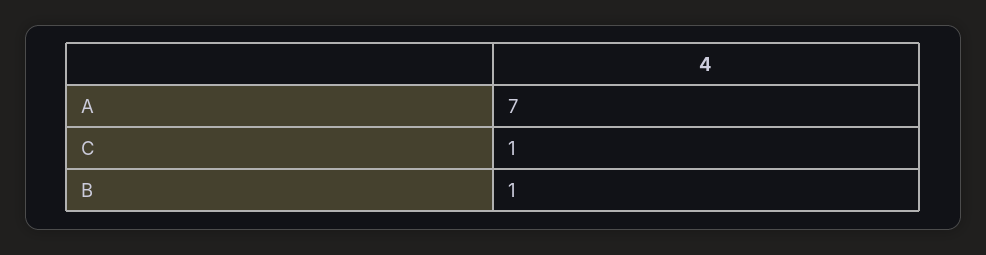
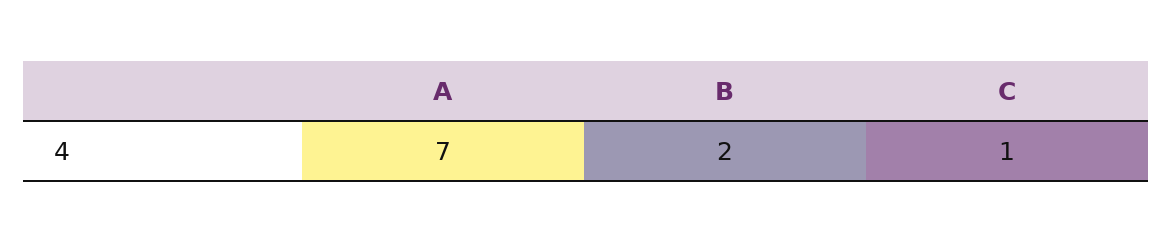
  {
    "A": 7,
    "C": 1,
-   "B": 1
+   "B": 2
  }

